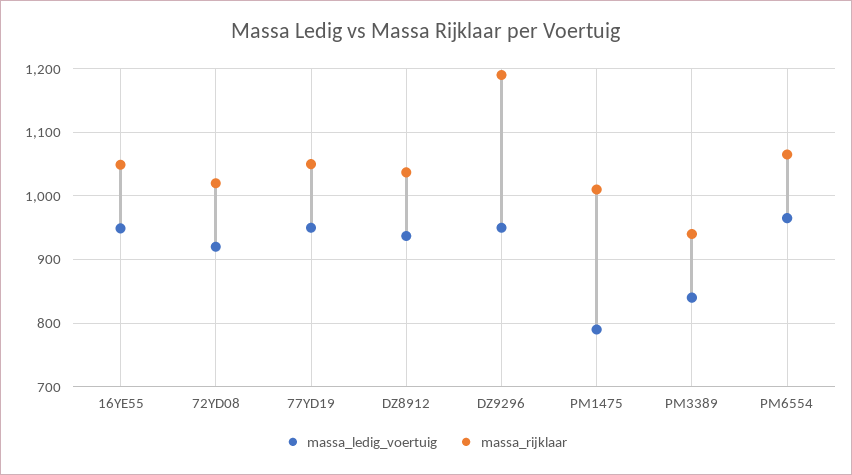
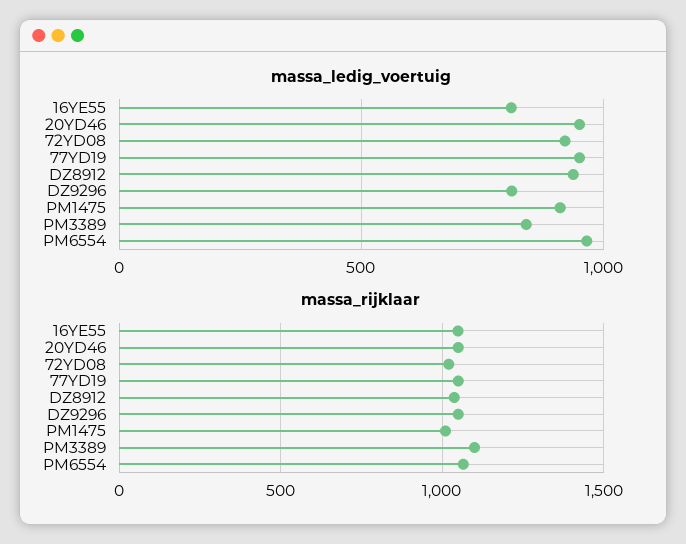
  {
    "massa_ledig_voertuig": {
-     "16YE55": 950,
+     "16YE55": 800,
      "72YD08": 920,
      "77YD19": 950,
      "DZ8912": 940,
-     "DZ9296": 950,
+     "DZ9296": 800,
-     "PM1475": 790,
+     "PM1475": 900,
      "PM3389": 840,
-     "PM6554": 970
+     "PM6554": 970,
+     "20YD46": 950
    },
    "massa_rijklaar": {
      "16YE55": 1050,
      "72YD08": 1020,
      "77YD19": 1050,
      "DZ8912": 1040,
-     "DZ9296": 1190,
+     "DZ9296": 1050,
      "PM1475": 1010,
-     "PM3389": 940,
+     "PM3389": 1100,
-     "PM6554": 1070
+     "PM6554": 1070,
+     "20YD46": 1050
    }
  }

